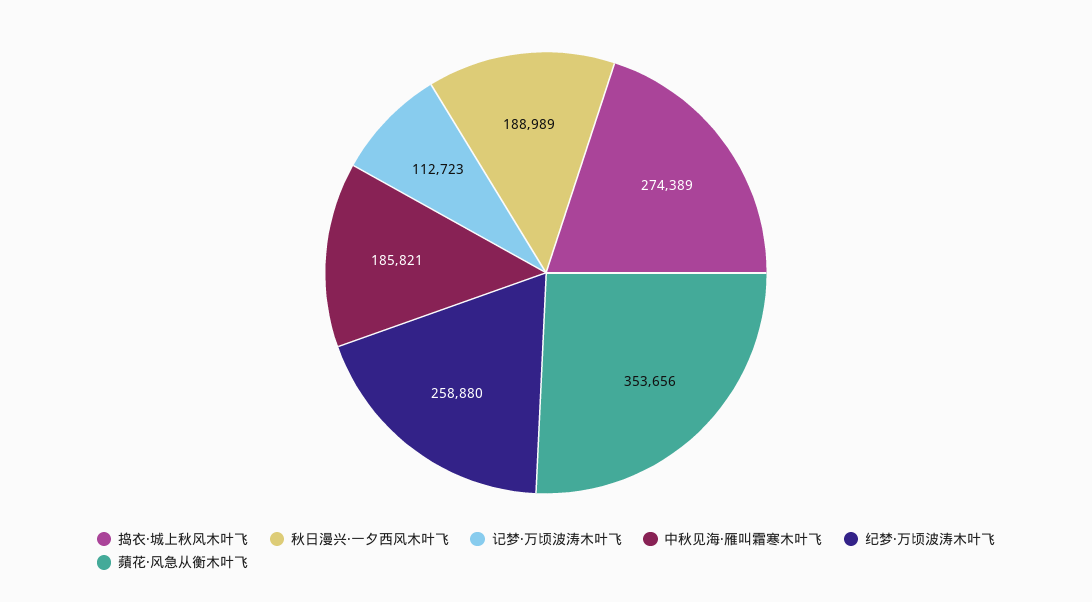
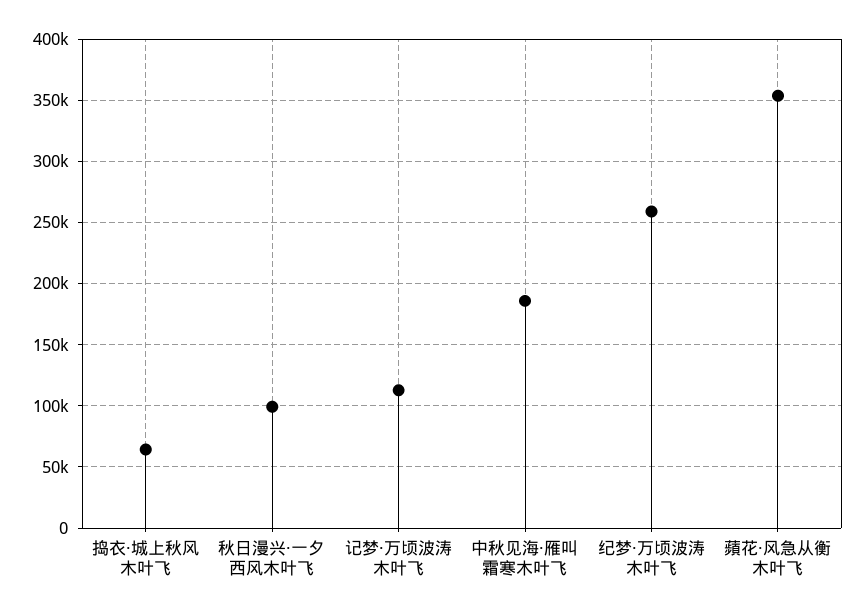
  {
-   "捣衣·城上秋风木叶飞": 274389,
+   "捣衣·城上秋风木叶飞": 65000,
-   "秋日漫兴·一夕西风木叶飞": 188989,
+   "秋日漫兴·一夕西风木叶飞": 100000,
    "记梦·万顷波涛木叶飞": 112723,
    "中秋见海·雁叫霜寒木叶飞": 185821,
    "纪梦·万顷波涛木叶飞": 258880,
    "蘋花·风急从衡木叶飞": 353656
  }

